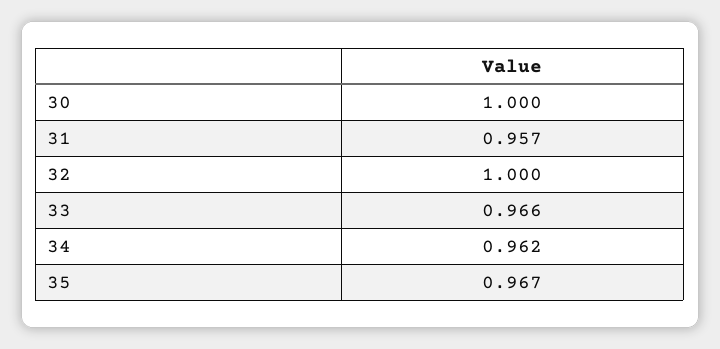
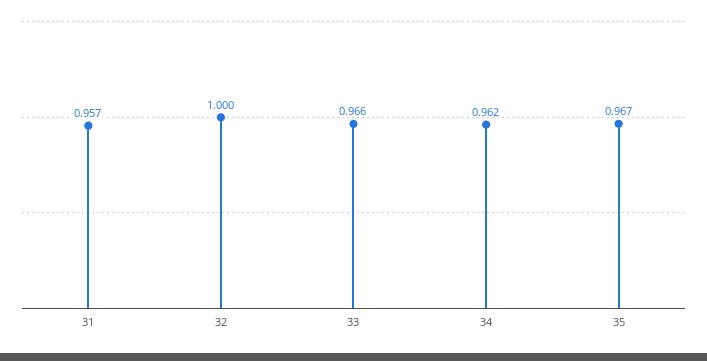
  {
-   "30": 1,
    "31": 0.957,
    "32": 1,
    "33": 0.966,
    "34": 0.962,
    "35": 0.967
  }

